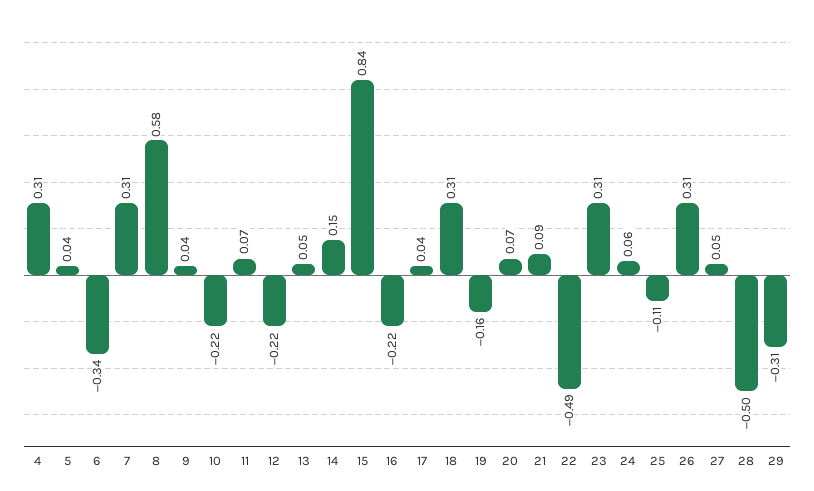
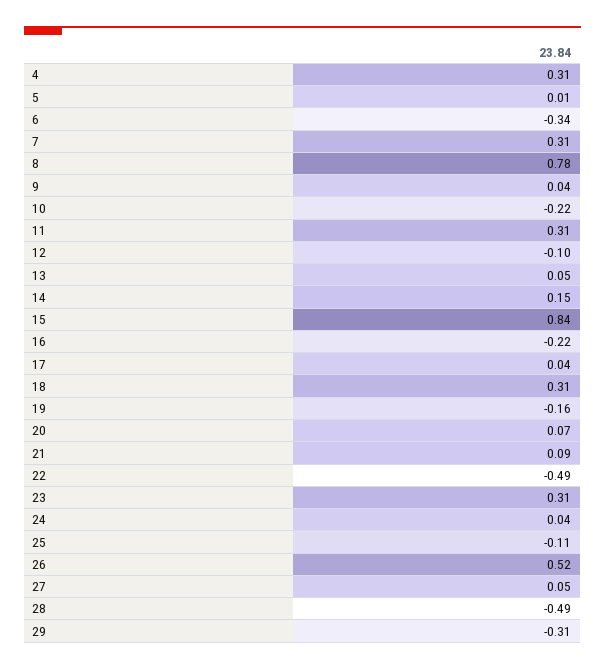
  {
    "4": 0.31,
-   "5": 0.04,
+   "5": 0.01,
    "6": -0.34,
    "7": 0.31,
-   "8": 0.58,
+   "8": 0.78,
    "9": 0.04,
    "10": -0.22,
-   "11": 0.07,
+   "11": 0.31,
-   "12": -0.22,
+   "12": -0.1,
    "13": 0.05,
    "14": 0.15,
    "15": 0.84,
    "16": -0.22,
    "17": 0.04,
    "18": 0.31,
    "19": -0.16,
    "20": 0.07,
    "21": 0.09,
    "22": -0.49,
    "23": 0.31,
-   "24": 0.06,
+   "24": 0.04,
    "25": -0.11,
-   "26": 0.31,
+   "26": 0.52,
    "27": 0.05,
-   "28": -0.5,
+   "28": -0.49,
    "29": -0.31
  }

